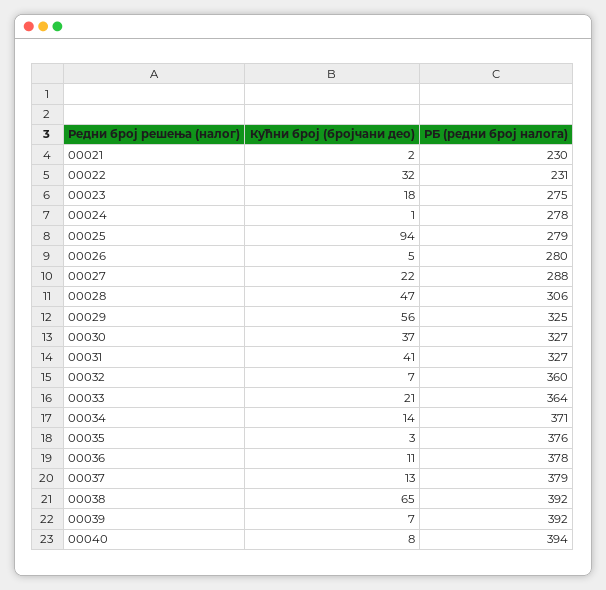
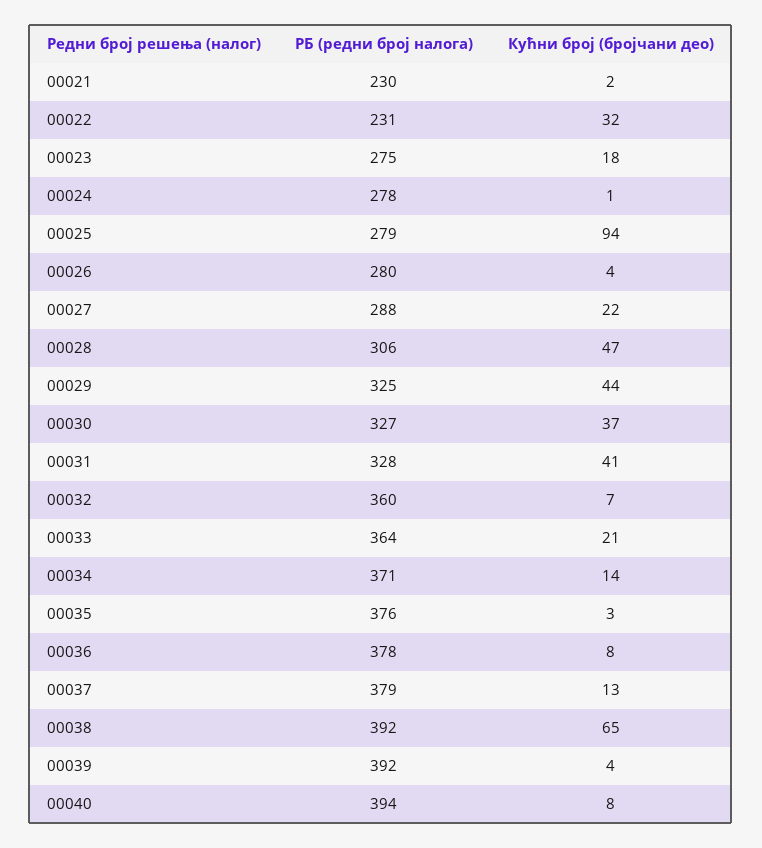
  {
    "Кућни број (бројчани део)": {
      "00021": 2,
      "00022": 32,
      "00023": 18,
      "00024": 1,
      "00025": 94,
-     "00026": 5,
+     "00026": 4,
      "00027": 22,
      "00028": 47,
-     "00029": 56,
+     "00029": 44,
      "00030": 37,
      "00031": 41,
      "00032": 7,
      "00033": 21,
      "00034": 14,
      "00035": 3,
-     "00036": 11,
+     "00036": 8,
      "00037": 13,
      "00038": 65,
-     "00039": 7,
+     "00039": 4,
      "00040": 8
    },
    "РБ (редни број налога)": {
      "00021": 230,
      "00022": 231,
      "00023": 275,
      "00024": 278,
      "00025": 279,
      "00026": 280,
      "00027": 288,
      "00028": 306,
      "00029": 325,
      "00030": 327,
-     "00031": 327,
+     "00031": 328,
      "00032": 360,
      "00033": 364,
      "00034": 371,
      "00035": 376,
      "00036": 378,
      "00037": 379,
      "00038": 392,
      "00039": 392,
      "00040": 394
    }
  }

